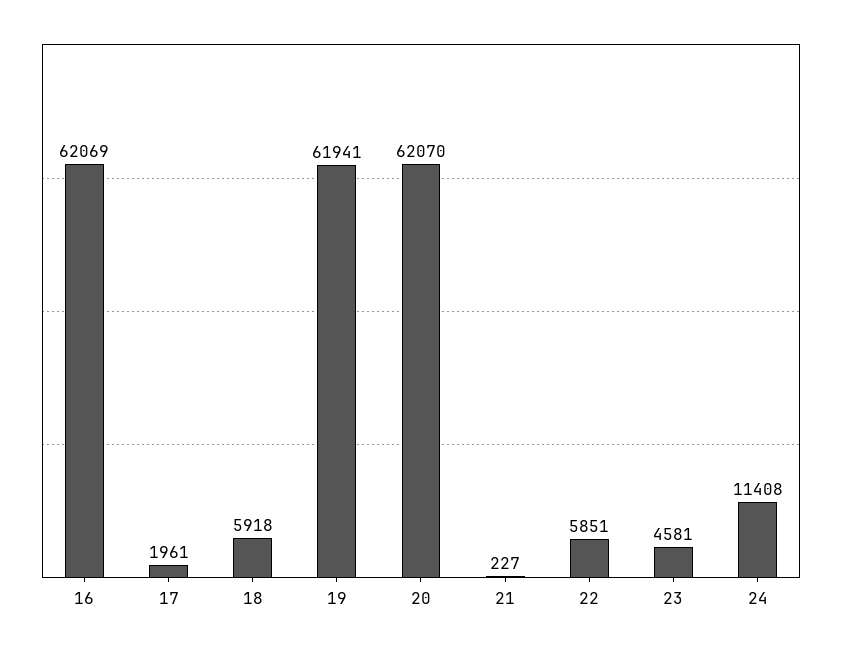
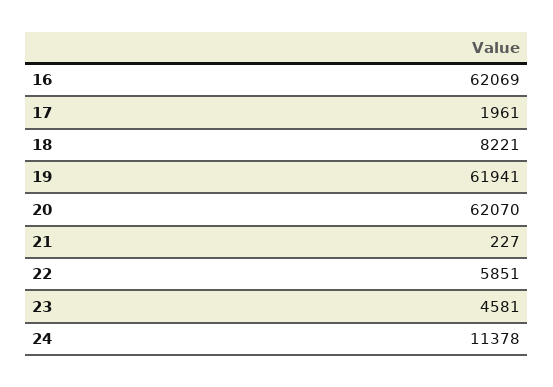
  {
    "16": 62069,
    "17": 1961,
-   "18": 5918,
+   "18": 8221,
    "19": 61941,
    "20": 62070,
    "21": 227,
    "22": 5851,
    "23": 4581,
-   "24": 11408
+   "24": 11378
  }

